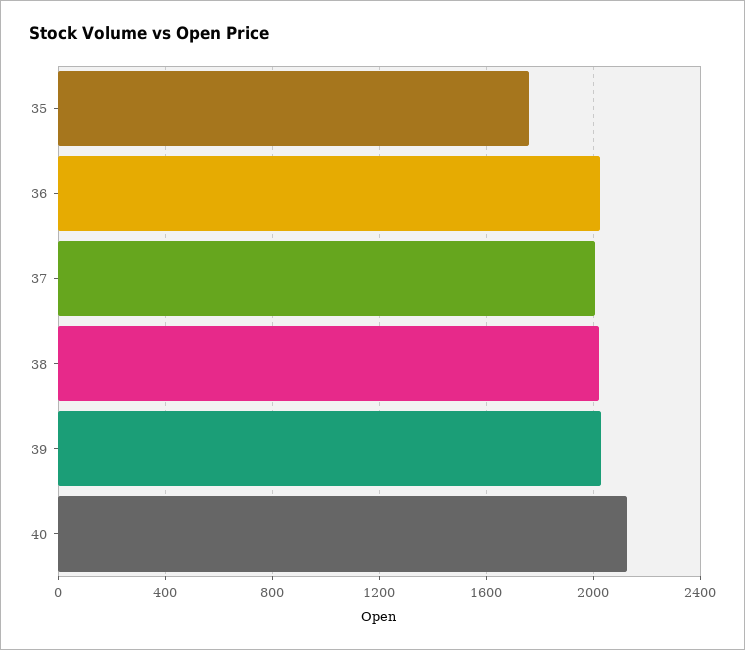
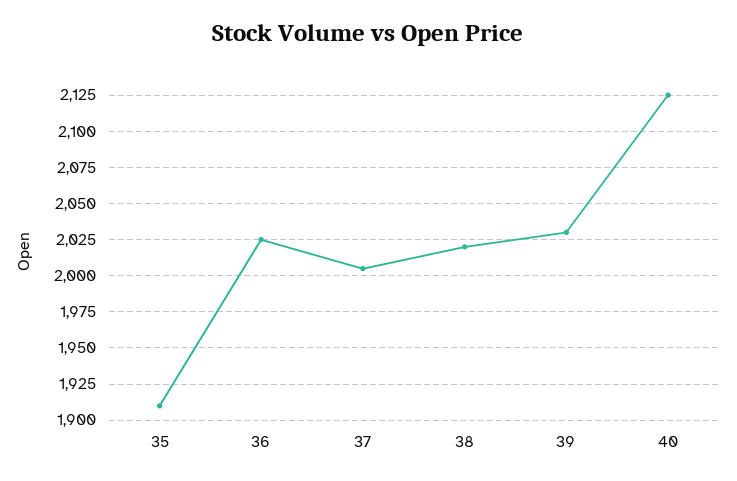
  {
-   "35": 1750,
+   "35": 1910,
    "36": 2025,
    "37": 2005,
    "38": 2020,
    "39": 2030,
    "40": 2125
  }

